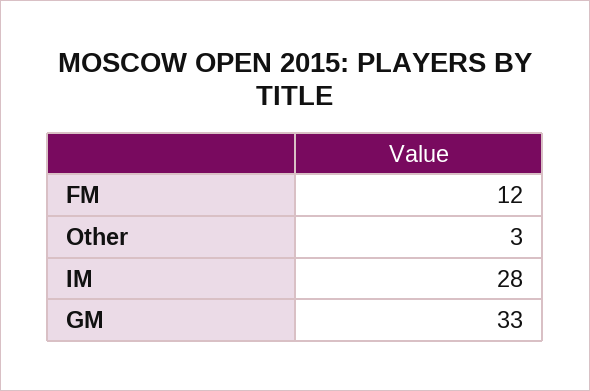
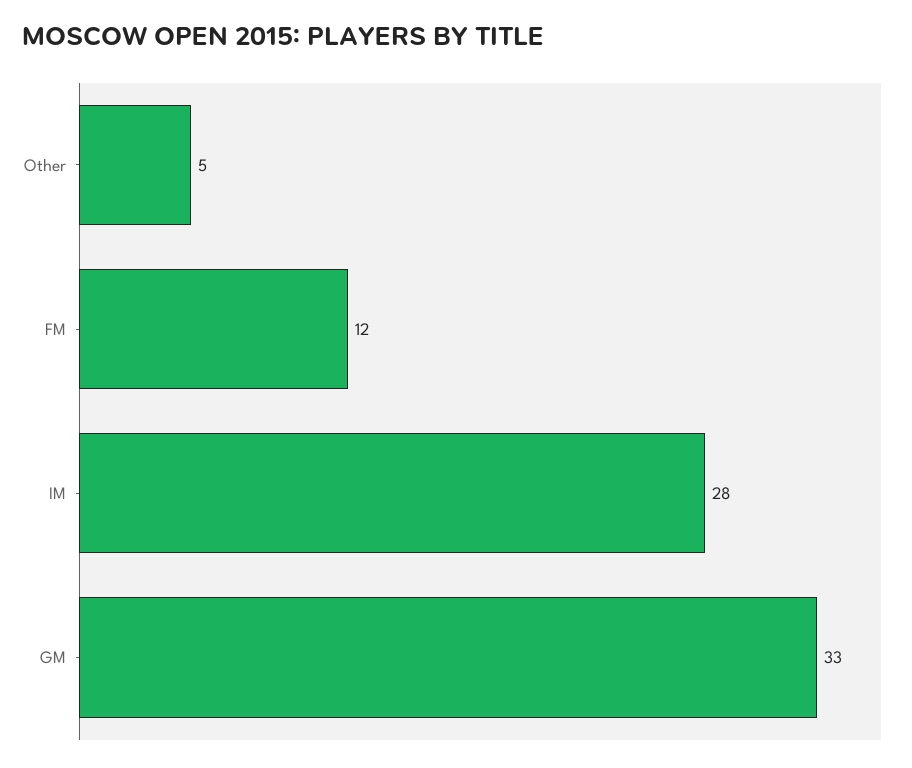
  {
    "FM": 12,
-   "Other": 3,
+   "Other": 5,
    "IM": 28,
    "GM": 33
  }

